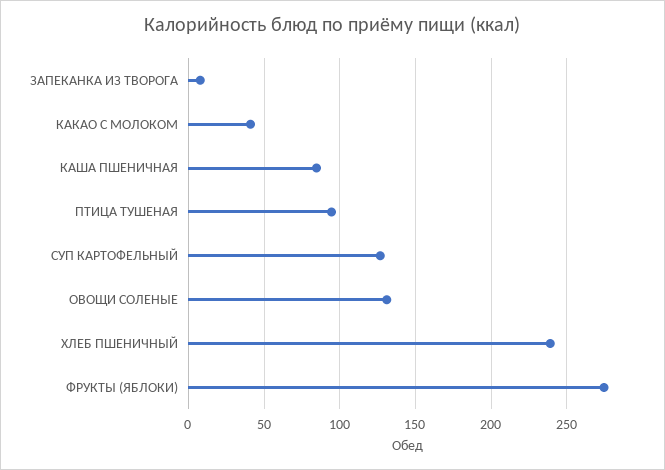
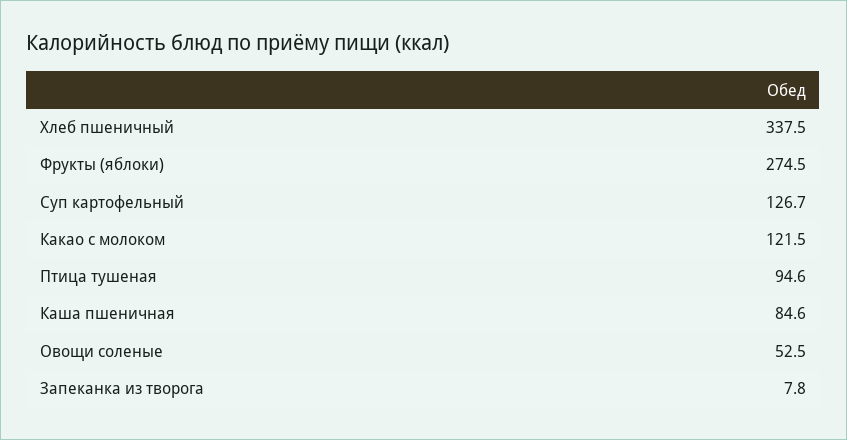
  {
    "ЗАПЕКАНКА ИЗ ТВОРОГА": 7.8,
-   "КАКАО С МОЛОКОМ": 40,
+   "КАКАО С МОЛОКОМ": 121.5,
    "КАША ПШЕНИЧНАЯ": 84.6,
    "ПТИЦА ТУШЕНАЯ": 94.6,
    "СУП КАРТОФЕЛЬНЫЙ": 126.7,
-   "ОВОЩИ СОЛЕНЫЕ": 130,
+   "ОВОЩИ СОЛЕНЫЕ": 52.5,
-   "ХЛЕБ ПШЕНИЧНЫЙ": 240,
+   "ХЛЕБ ПШЕНИЧНЫЙ": 337.5,
    "ФРУКТЫ (ЯБЛОКИ)": 274.5
  }

